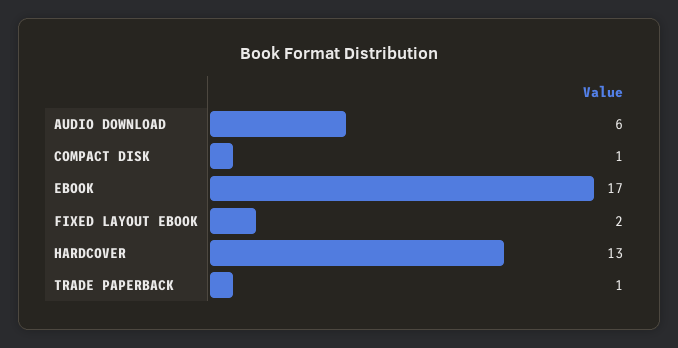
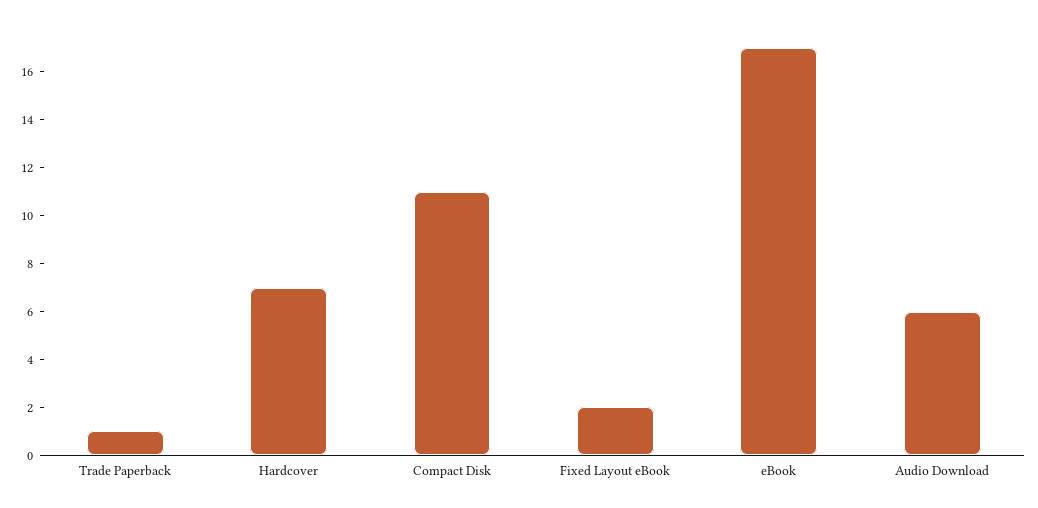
  {
    "AUDIO DOWNLOAD": 6,
-   "COMPACT DISK": 1,
+   "COMPACT DISK": 11,
    "EBOOK": 17,
    "FIXED LAYOUT EBOOK": 2,
-   "HARDCOVER": 13,
+   "HARDCOVER": 7,
    "TRADE PAPERBACK": 1
  }

